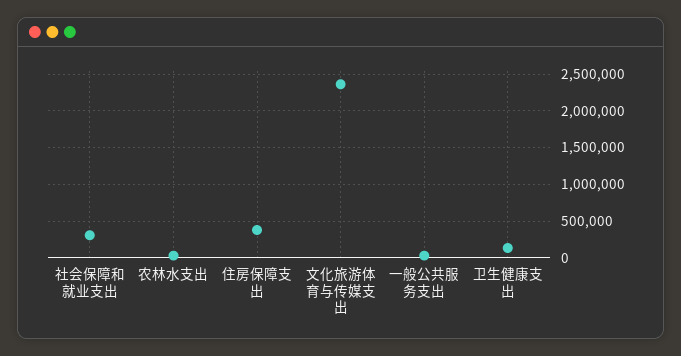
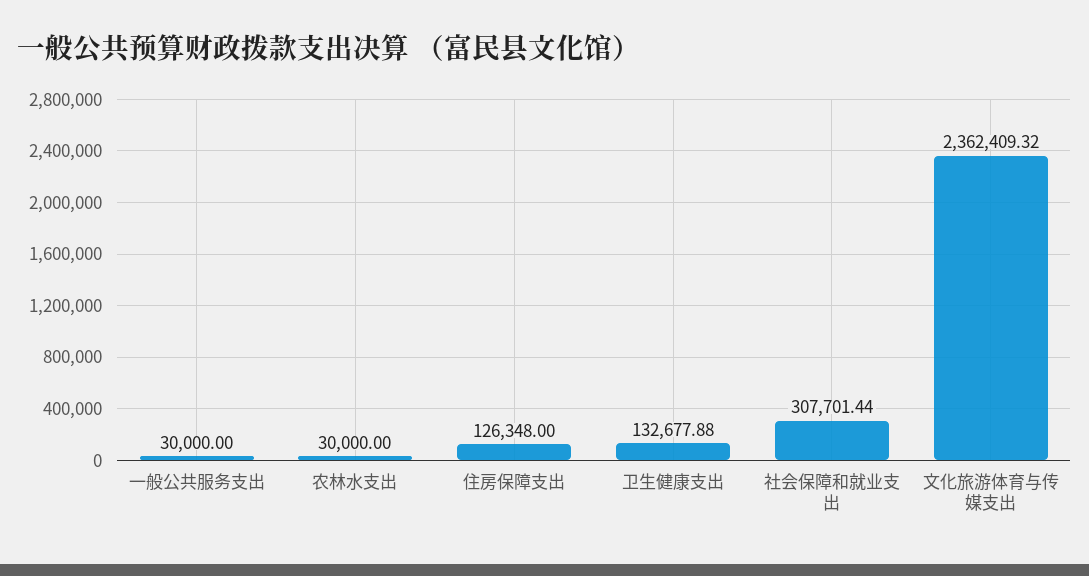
  {
    "社会保障和就业支出": 307701.44,
    "农林水支出": 30000,
-   "住房保障支出": 400000,
+   "住房保障支出": 126348,
    "文化旅游体育与传媒支出": 2362409.32,
    "一般公共服务支出": 30000,
    "卫生健康支出": 132677.88
  }

